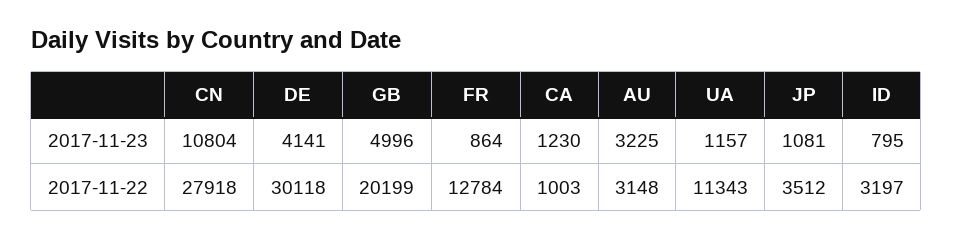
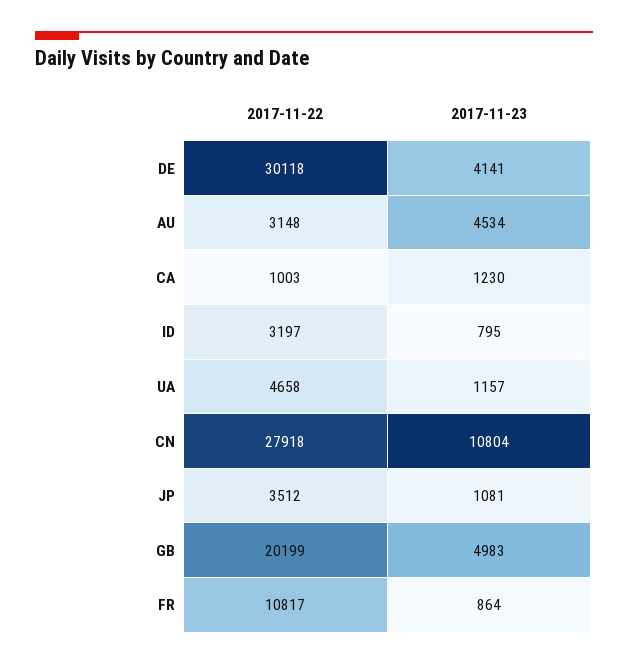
  {
    "CN": {
      "2017-11-23": 10804,
      "2017-11-22": 27918
    },
    "DE": {
      "2017-11-23": 4141,
      "2017-11-22": 30118
    },
    "GB": {
-     "2017-11-23": 4996,
+     "2017-11-23": 4983,
      "2017-11-22": 20199
    },
    "FR": {
      "2017-11-23": 864,
-     "2017-11-22": 12784
+     "2017-11-22": 10817
    },
    "CA": {
      "2017-11-23": 1230,
      "2017-11-22": 1003
    },
    "AU": {
-     "2017-11-23": 3225,
+     "2017-11-23": 4534,
      "2017-11-22": 3148
    },
    "UA": {
      "2017-11-23": 1157,
-     "2017-11-22": 11343
+     "2017-11-22": 4658
    },
    "JP": {
      "2017-11-23": 1081,
      "2017-11-22": 3512
    },
    "ID": {
      "2017-11-23": 795,
      "2017-11-22": 3197
    }
  }

